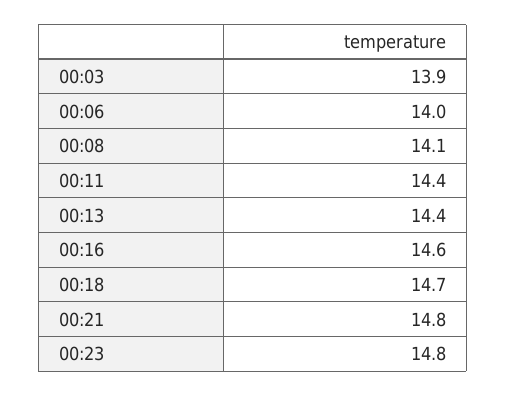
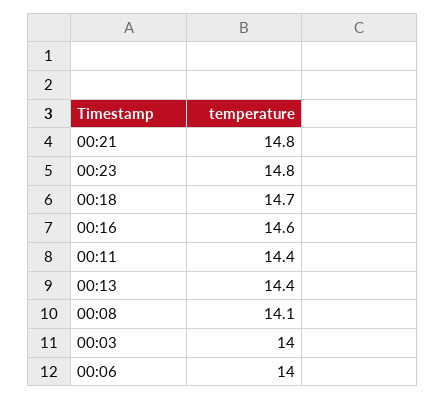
  {
-   "00:03": 13.9,
+   "00:03": 14,
    "00:06": 14,
    "00:08": 14.1,
    "00:11": 14.4,
    "00:13": 14.4,
    "00:16": 14.6,
    "00:18": 14.7,
    "00:21": 14.8,
    "00:23": 14.8
  }

